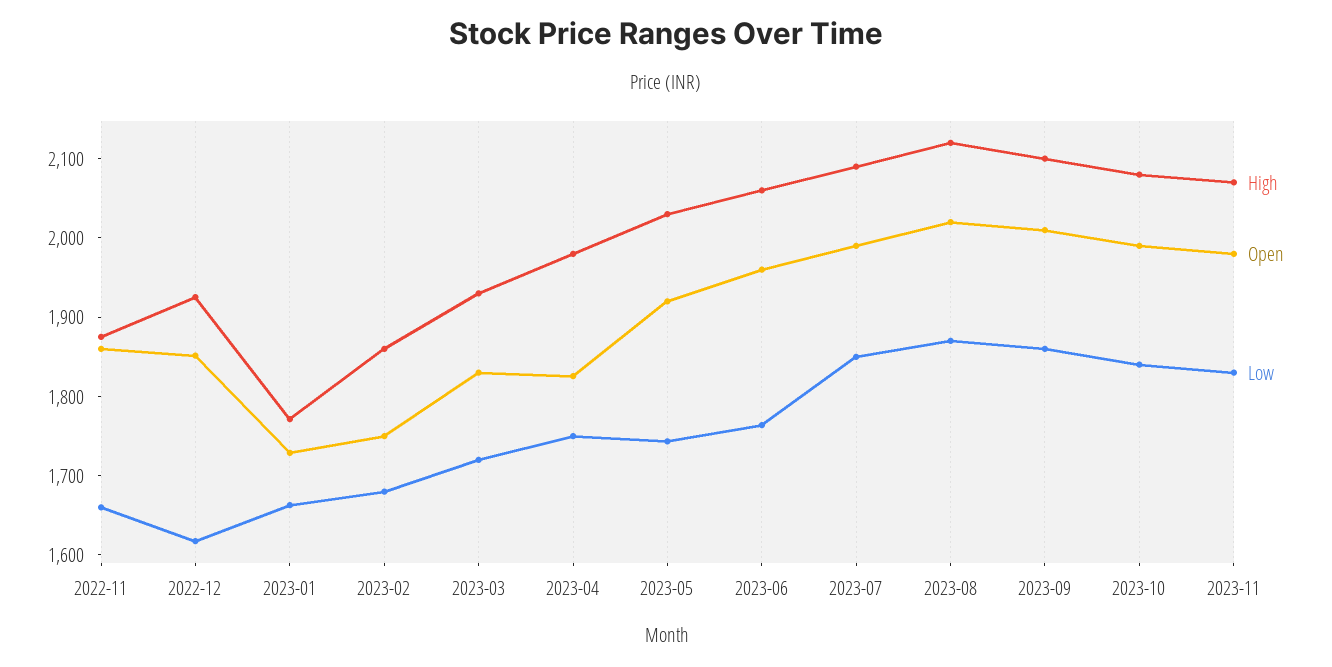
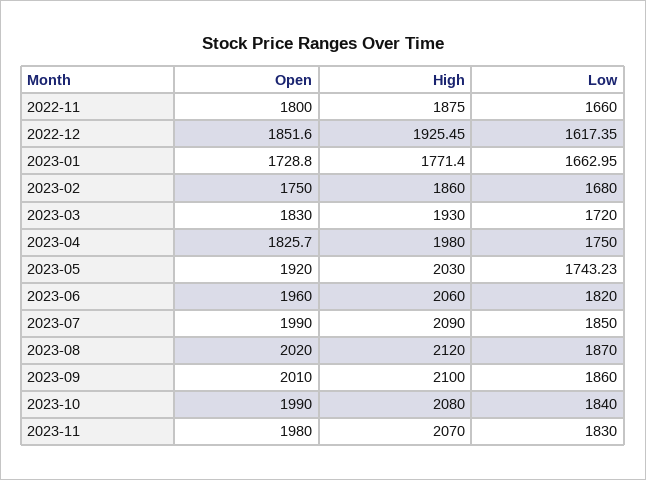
  {
    "High": {
      "2022-11": 1875,
      "2022-12": 1925.45,
      "2023-01": 1771.4,
      "2023-02": 1860,
      "2023-03": 1930,
      "2023-04": 1980,
      "2023-05": 2030,
      "2023-06": 2060,
      "2023-07": 2090,
      "2023-08": 2120,
      "2023-09": 2100,
      "2023-10": 2080,
      "2023-11": 2070
    },
    "Open": {
-     "2022-11": 1860,
+     "2022-11": 1800,
      "2022-12": 1851.6,
      "2023-01": 1728.8,
      "2023-02": 1750,
      "2023-03": 1830,
      "2023-04": 1825.7,
      "2023-05": 1920,
      "2023-06": 1960,
      "2023-07": 1990,
      "2023-08": 2020,
      "2023-09": 2010,
      "2023-10": 1990,
      "2023-11": 1980
    },
    "Low": {
      "2022-11": 1660,
      "2022-12": 1617.35,
      "2023-01": 1662.95,
      "2023-02": 1680,
      "2023-03": 1720,
      "2023-04": 1750,
      "2023-05": 1743.23,
-     "2023-06": 1760,
+     "2023-06": 1820,
      "2023-07": 1850,
      "2023-08": 1870,
      "2023-09": 1860,
      "2023-10": 1840,
      "2023-11": 1830
    }
  }

